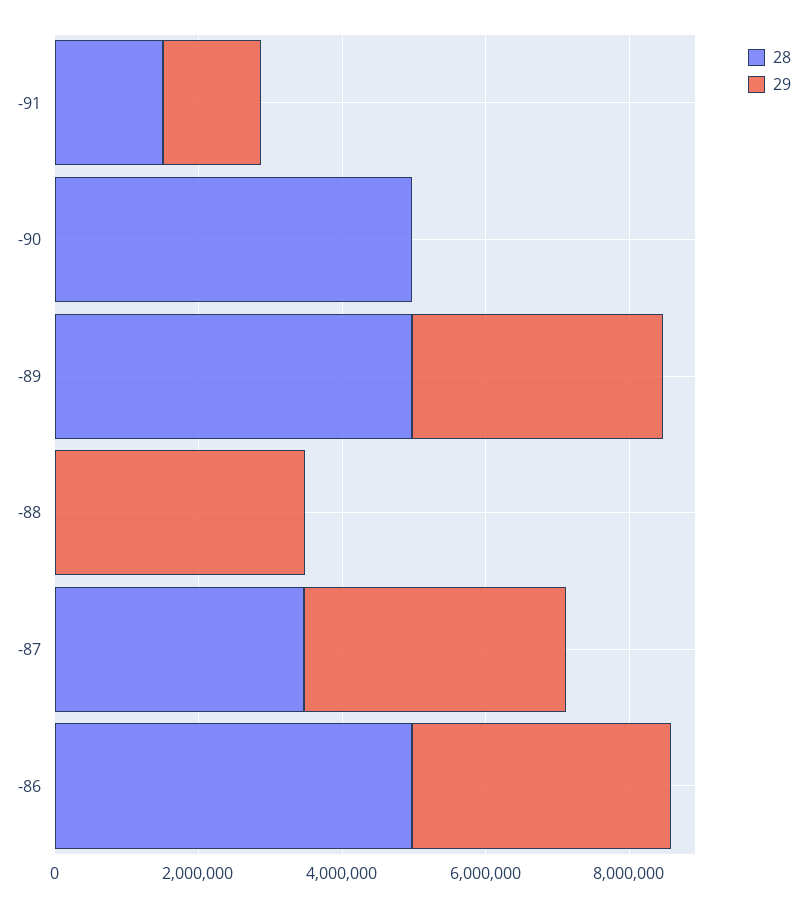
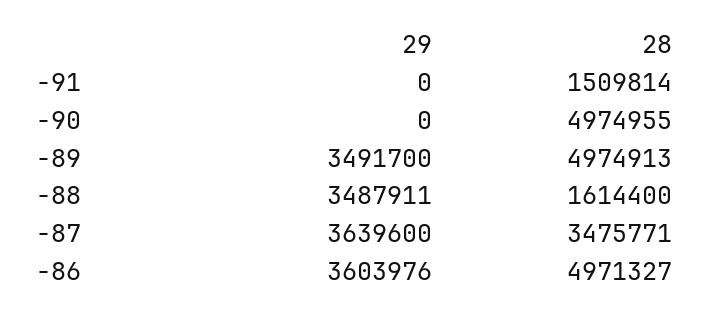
  {
    "28": {
      "-91": 1509814,
      "-90": 4974955,
      "-89": 4974913,
-     "-88": 0,
+     "-88": 1614400,
      "-87": 3475771,
      "-86": 4971327
    },
    "29": {
-     "-91": 1500000,
+     "-91": 0,
      "-90": 0,
      "-89": 3491700,
      "-88": 3487911,
      "-87": 3639600,
      "-86": 3603976
    }
  }

